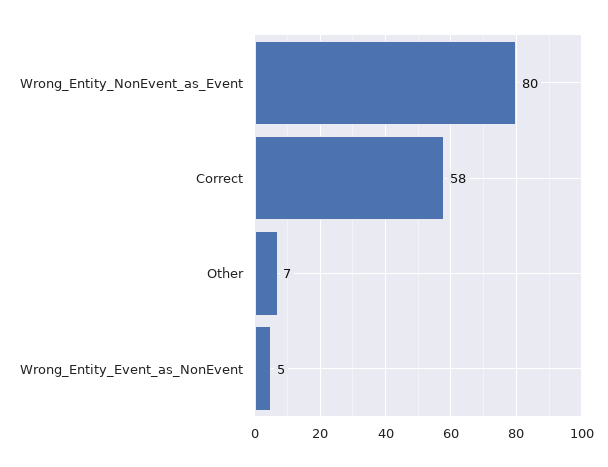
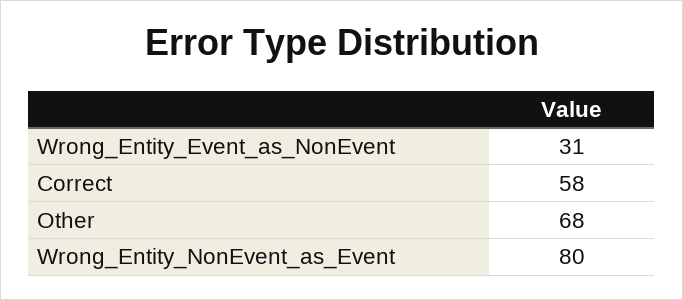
  {
    "Wrong_Entity_NonEvent_as_Event": 80,
    "Correct": 58,
-   "Other": 7,
+   "Other": 68,
-   "Wrong_Entity_Event_as_NonEvent": 5
+   "Wrong_Entity_Event_as_NonEvent": 31
  }

